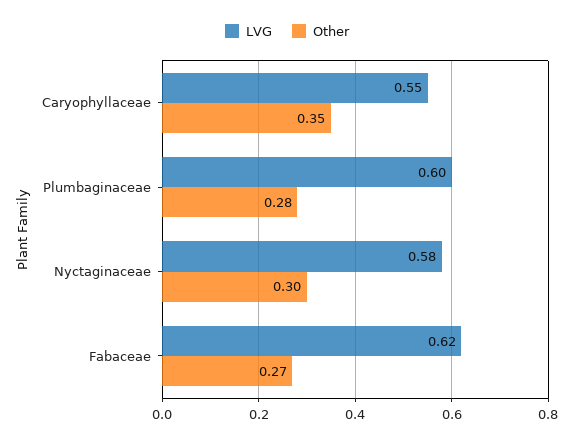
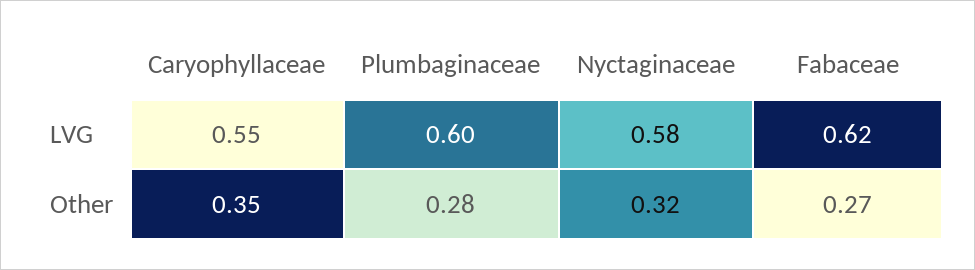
  {
    "LVG": {
      "Caryophyllaceae": 0.55,
      "Plumbaginaceae": 0.6,
      "Nyctaginaceae": 0.58,
      "Fabaceae": 0.62
    },
    "Other": {
      "Caryophyllaceae": 0.35,
      "Plumbaginaceae": 0.28,
-     "Nyctaginaceae": 0.3,
+     "Nyctaginaceae": 0.32,
      "Fabaceae": 0.27
    }
  }

